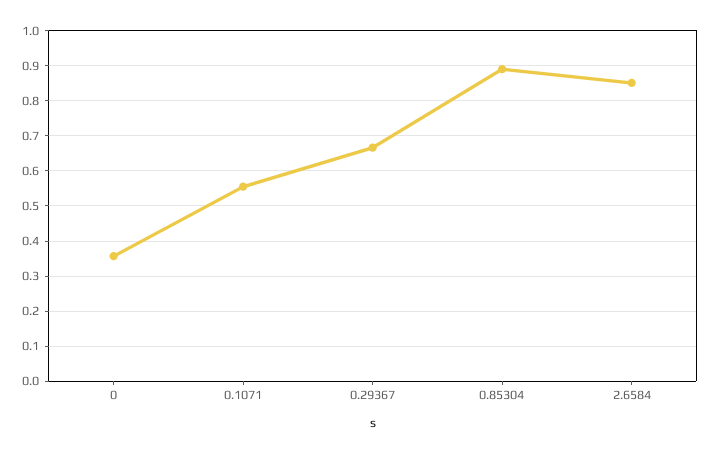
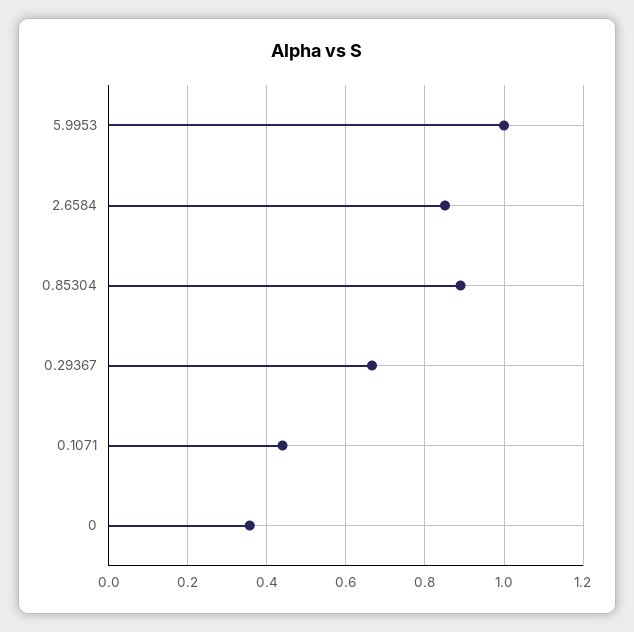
  {
    "0": 0.36,
-   "0.1071": 0.56,
+   "0.1071": 0.44,
    "0.29367": 0.66,
    "0.85304": 0.9,
-   "2.6584": 0.86
+   "2.6584": 0.86,
+   "5.9953": 1
  }

